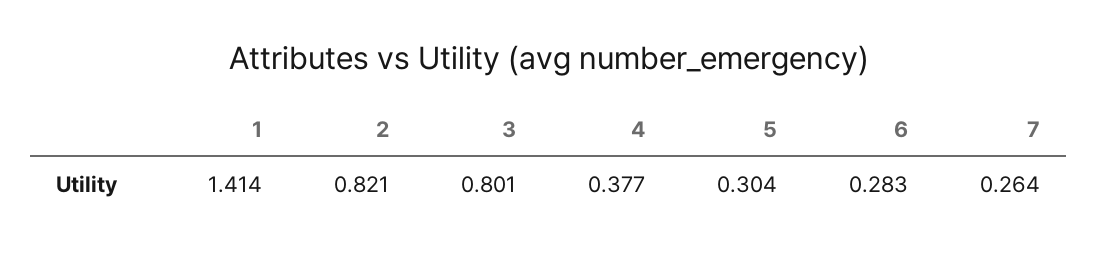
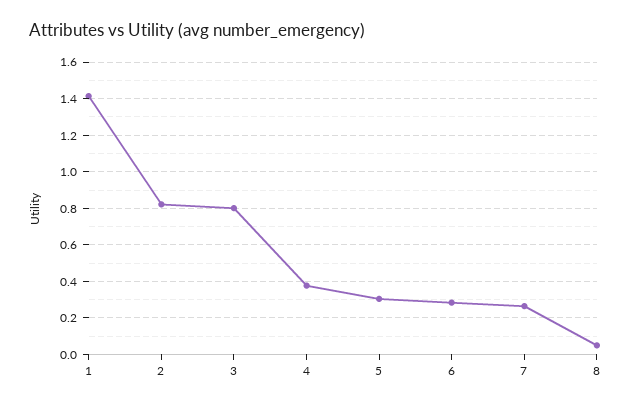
  {
    "1": 1.414,
    "2": 0.821,
    "3": 0.801,
    "4": 0.377,
    "5": 0.304,
    "6": 0.283,
-   "7": 0.264
+   "7": 0.264,
+   "8": 0.05
  }

